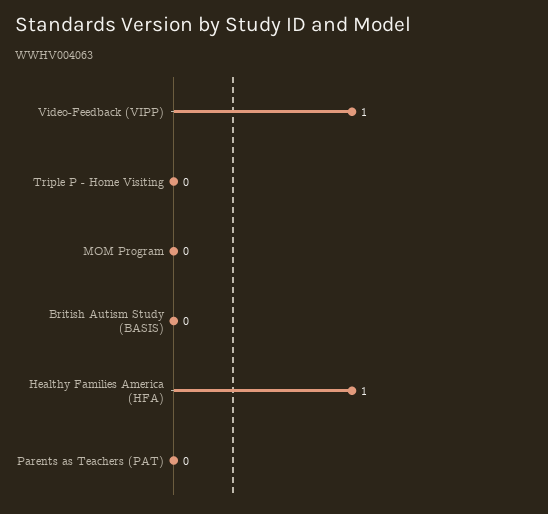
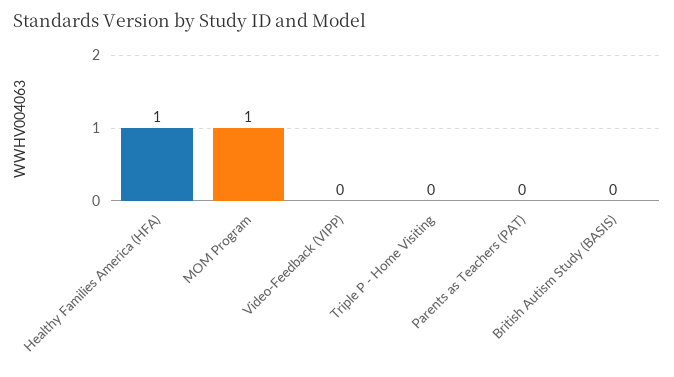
  {
-   "Video-Feedback (VIPP)": 1,
+   "Video-Feedback (VIPP)": 0,
    "Triple P - Home Visiting": 0,
-   "MOM Program": 0,
+   "MOM Program": 1,
    "British Autism Study (BASIS)": 0,
    "Healthy Families America (HFA)": 1,
    "Parents as Teachers (PAT)": 0
  }

